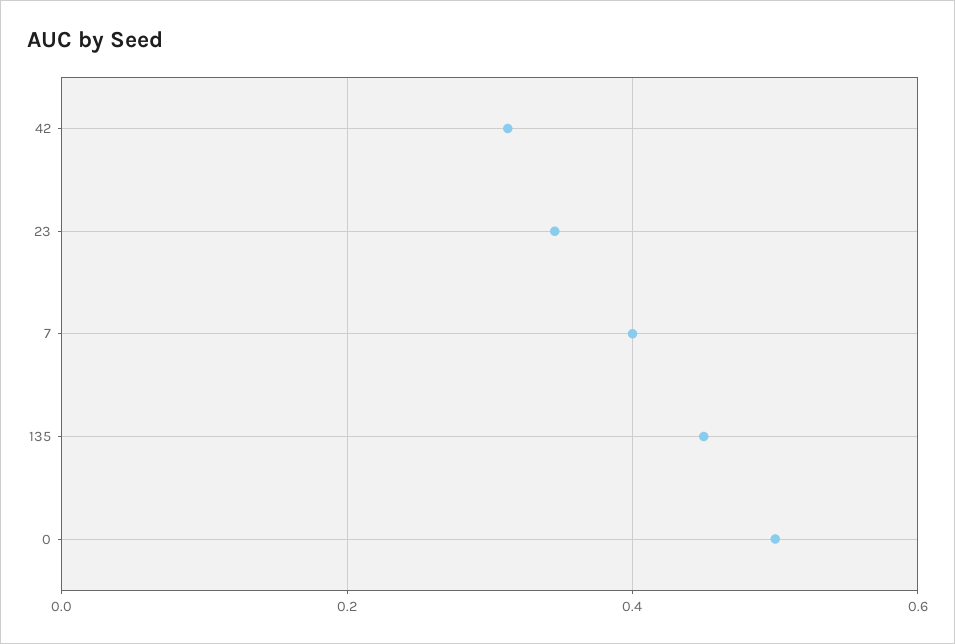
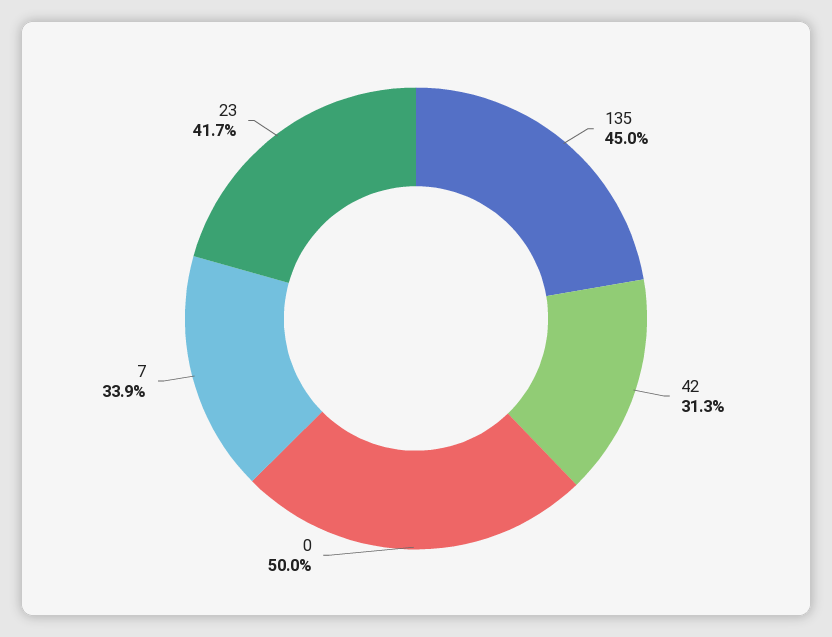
  {
    "42": 0.313,
-   "23": 0.34,
+   "23": 0.417,
-   "7": 0.4,
+   "7": 0.339,
    "135": 0.45,
    "0": 0.5
  }

